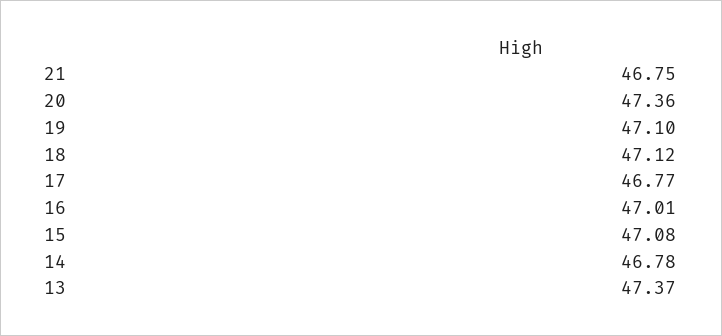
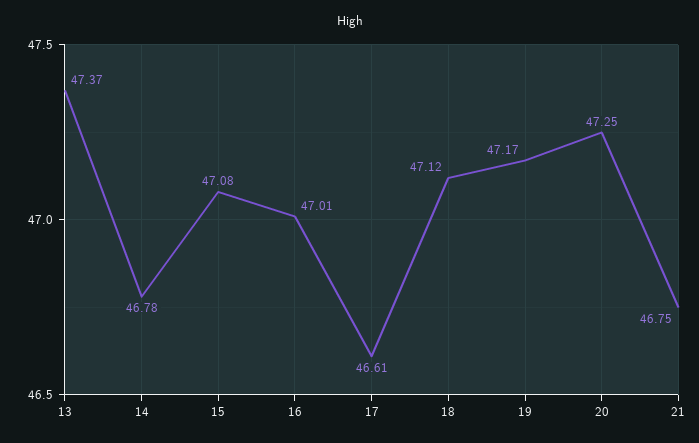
  {
    "21": 46.75,
-   "20": 47.36,
+   "20": 47.25,
-   "19": 47.1,
+   "19": 47.17,
    "18": 47.12,
-   "17": 46.77,
+   "17": 46.61,
    "16": 47.01,
    "15": 47.08,
    "14": 46.78,
    "13": 47.37
  }

